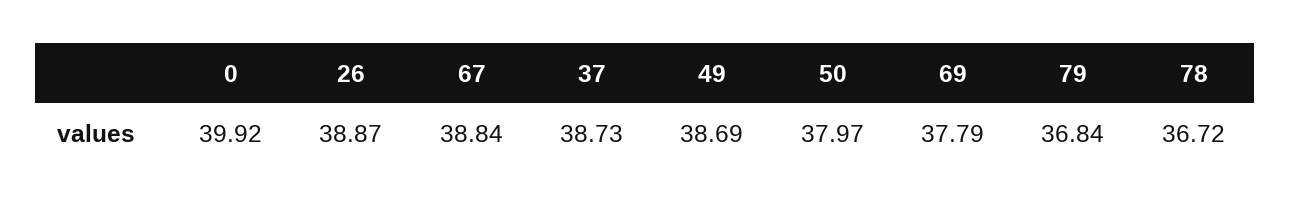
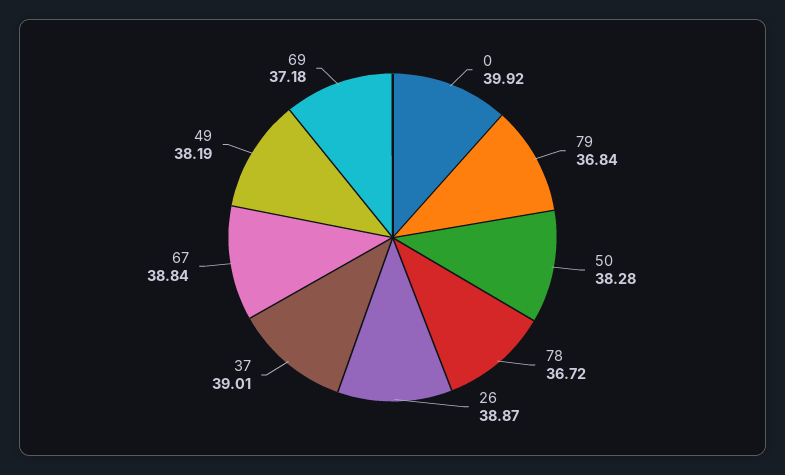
  {
    "0": 39.92,
    "26": 38.87,
    "67": 38.84,
-   "37": 38.73,
+   "37": 39.01,
-   "49": 38.69,
+   "49": 38.19,
-   "50": 37.97,
+   "50": 38.28,
-   "69": 37.79,
+   "69": 37.18,
    "79": 36.84,
    "78": 36.72
  }

